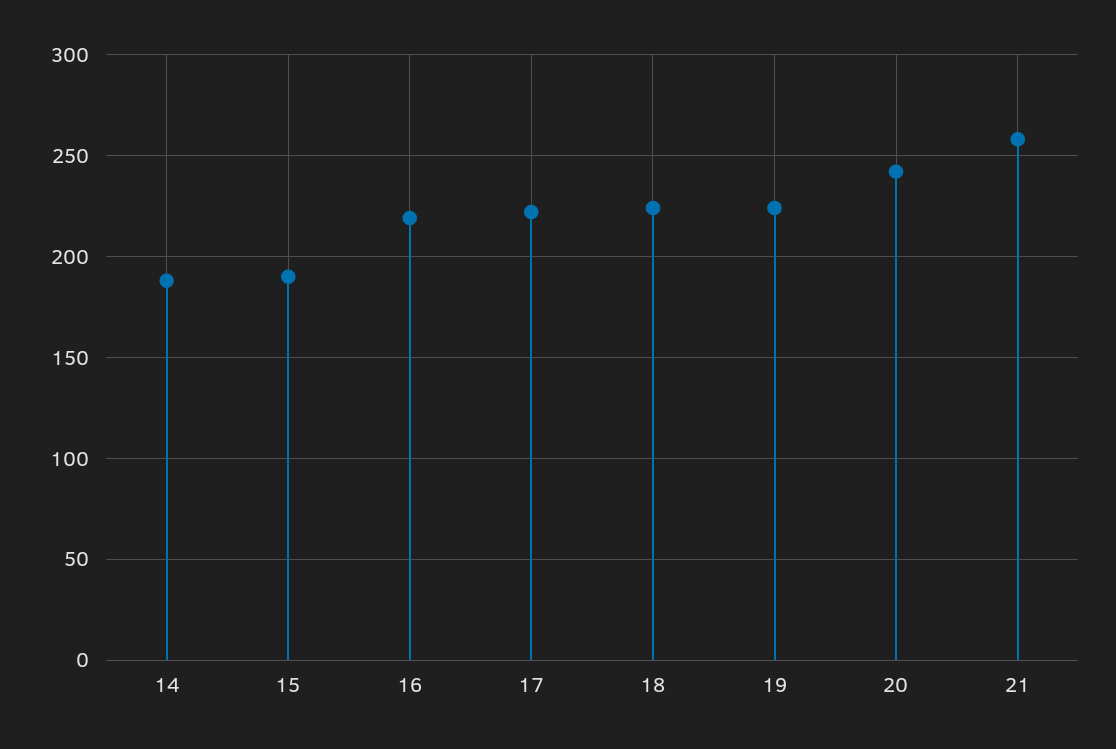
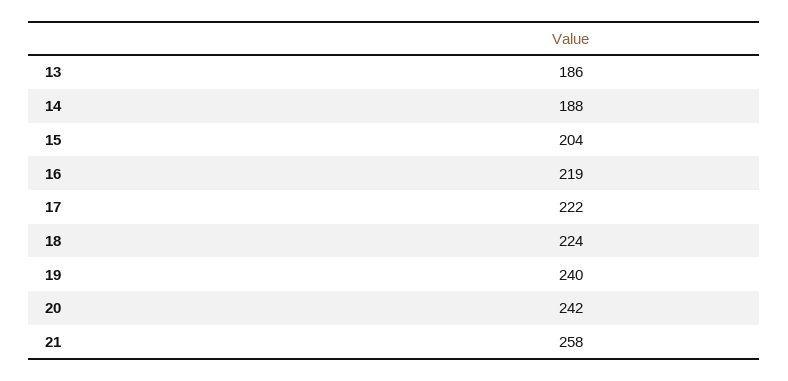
  {
    "14": 188,
-   "15": 190,
+   "15": 204,
    "16": 219,
    "17": 222,
    "18": 224,
-   "19": 225,
+   "19": 240,
    "20": 242,
-   "21": 258
+   "21": 258,
+   "13": 186
  }

